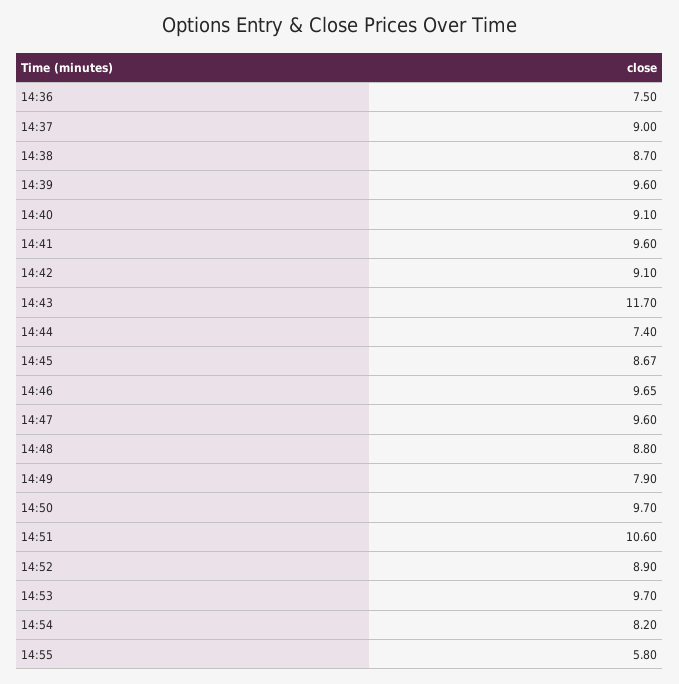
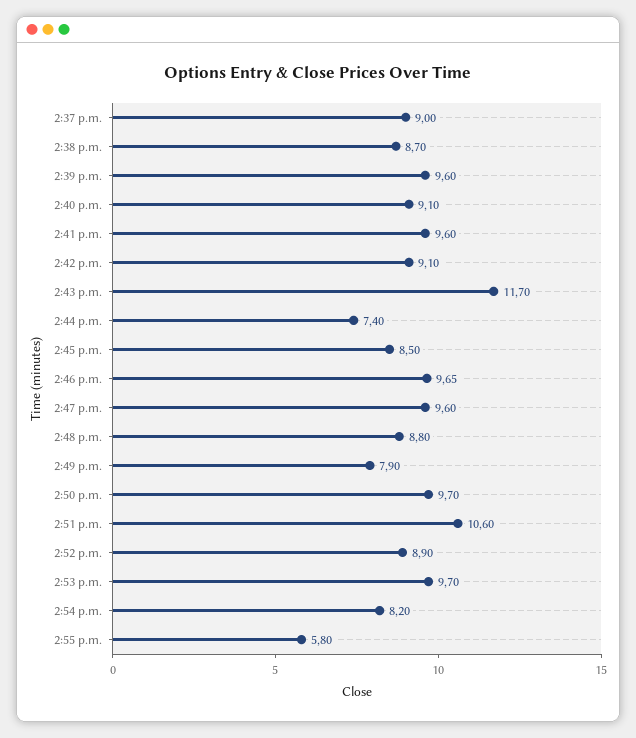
  {
-   "14:36": 7.5,
    "14:37": 9,
    "14:38": 8.7,
    "14:39": 9.6,
    "14:40": 9.1,
    "14:41": 9.6,
    "14:42": 9.1,
    "14:43": 11.7,
    "14:44": 7.4,
-   "14:45": 8.67,
+   "14:45": 8.5,
    "14:46": 9.65,
    "14:47": 9.6,
    "14:48": 8.8,
    "14:49": 7.9,
    "14:50": 9.7,
    "14:51": 10.6,
    "14:52": 8.9,
    "14:53": 9.7,
    "14:54": 8.2,
    "14:55": 5.8
  }

